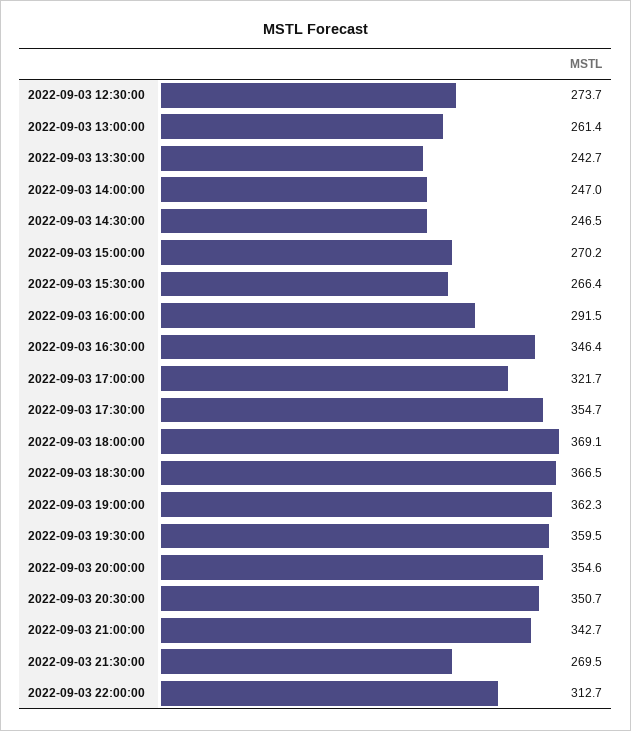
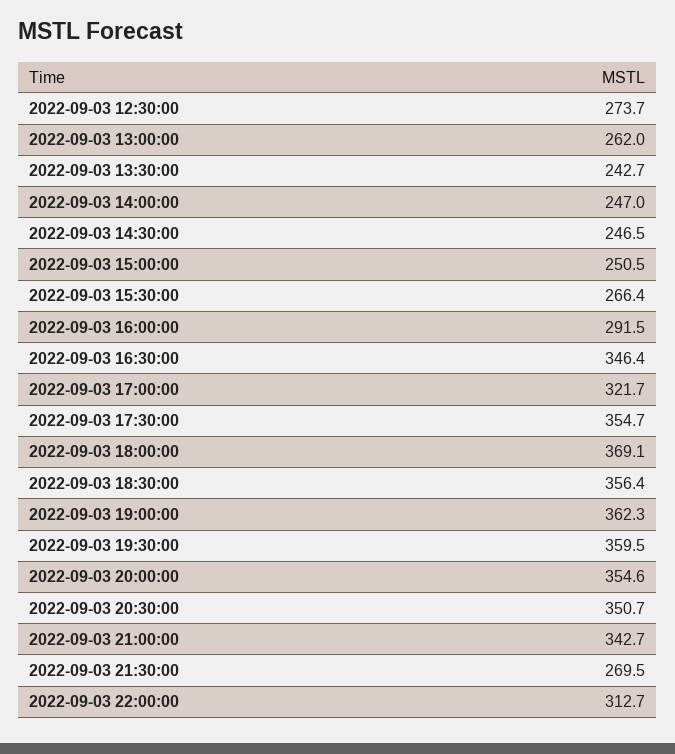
  {
    "2022-09-03 12:30:00": 273.7,
-   "2022-09-03 13:00:00": 261.4,
+   "2022-09-03 13:00:00": 262,
    "2022-09-03 13:30:00": 242.7,
    "2022-09-03 14:00:00": 247,
    "2022-09-03 14:30:00": 246.5,
-   "2022-09-03 15:00:00": 270.2,
+   "2022-09-03 15:00:00": 250.5,
    "2022-09-03 15:30:00": 266.4,
    "2022-09-03 16:00:00": 291.5,
    "2022-09-03 16:30:00": 346.4,
    "2022-09-03 17:00:00": 321.7,
    "2022-09-03 17:30:00": 354.7,
    "2022-09-03 18:00:00": 369.1,
-   "2022-09-03 18:30:00": 366.5,
+   "2022-09-03 18:30:00": 356.4,
    "2022-09-03 19:00:00": 362.3,
    "2022-09-03 19:30:00": 359.5,
    "2022-09-03 20:00:00": 354.6,
    "2022-09-03 20:30:00": 350.7,
    "2022-09-03 21:00:00": 342.7,
    "2022-09-03 21:30:00": 269.5,
    "2022-09-03 22:00:00": 312.7
  }

